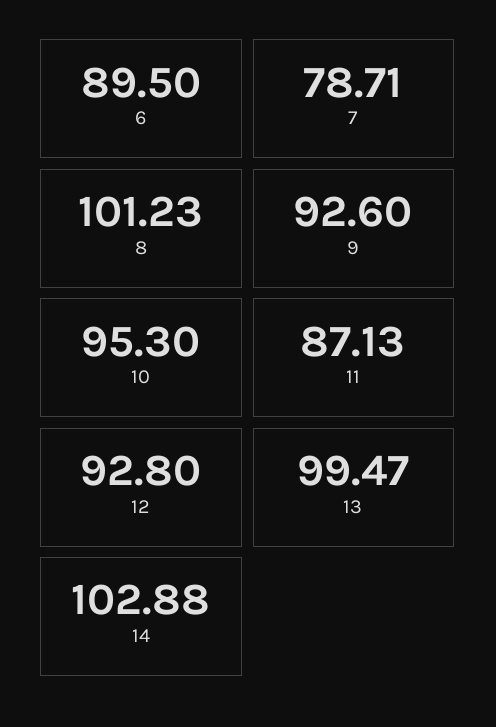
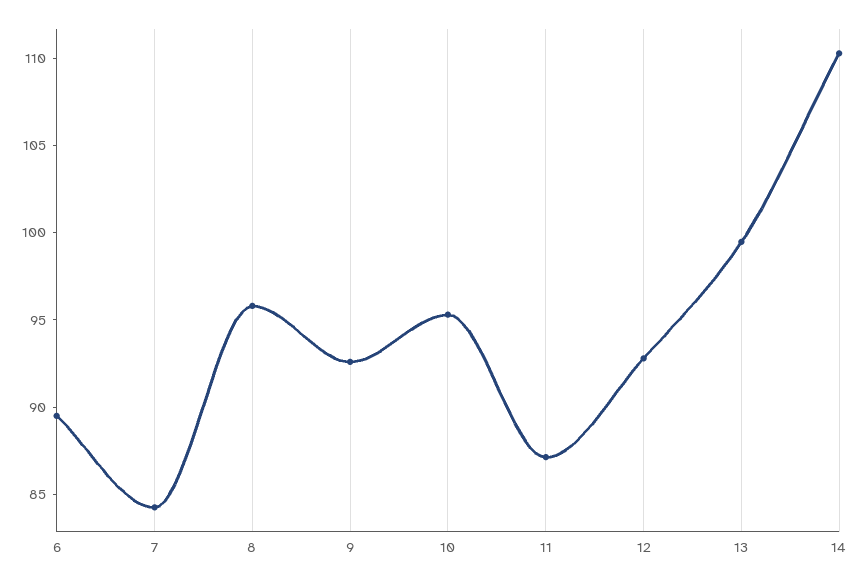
  {
    "6": 89.5,
-   "7": 78.71,
+   "7": 84,
-   "8": 101.23,
+   "8": 96,
    "9": 92.6,
    "10": 95.3,
    "11": 87.13,
    "12": 92.8,
    "13": 99.47,
-   "14": 102.88
+   "14": 110
  }

